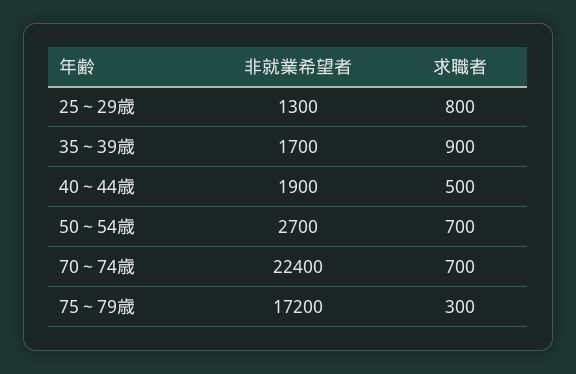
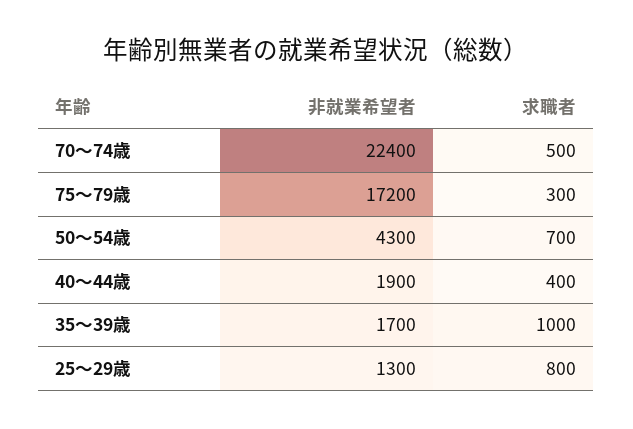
  {
    "非就業希望者": {
      "25～29歳": 1300,
      "35～39歳": 1700,
      "40～44歳": 1900,
-     "50～54歳": 2700,
+     "50～54歳": 4300,
      "70～74歳": 22400,
      "75～79歳": 17200
    },
    "求職者": {
      "25～29歳": 800,
-     "35～39歳": 900,
+     "35～39歳": 1000,
-     "40～44歳": 500,
+     "40～44歳": 400,
      "50～54歳": 700,
-     "70～74歳": 700,
+     "70～74歳": 500,
      "75～79歳": 300
    }
  }

